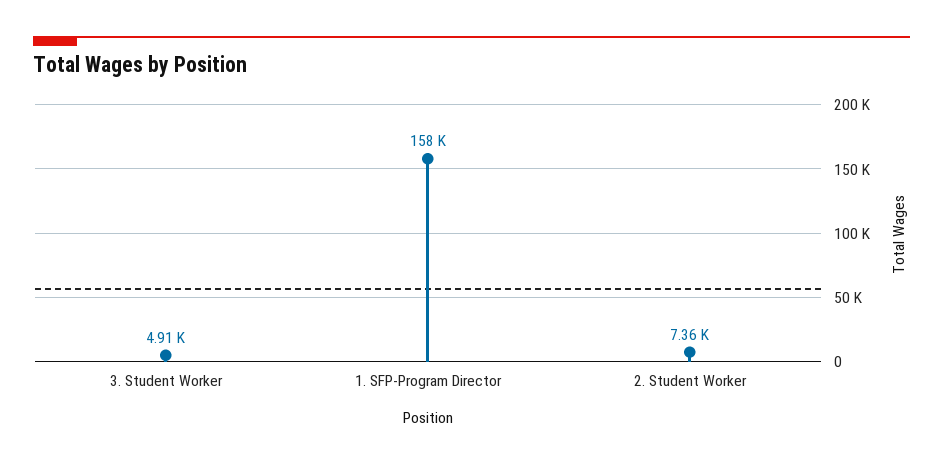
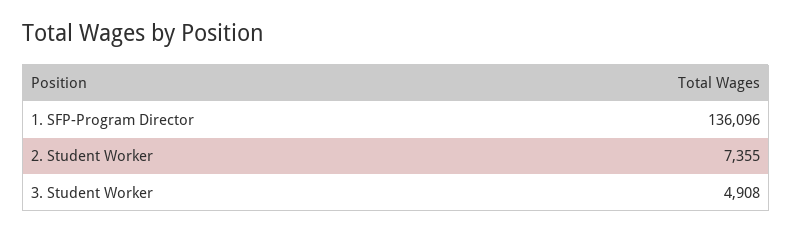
  {
    "3. Student Worker": 4908,
-   "1. SFP-Program Director": 158000,
+   "1. SFP-Program Director": 136096,
    "2. Student Worker": 7355
  }

